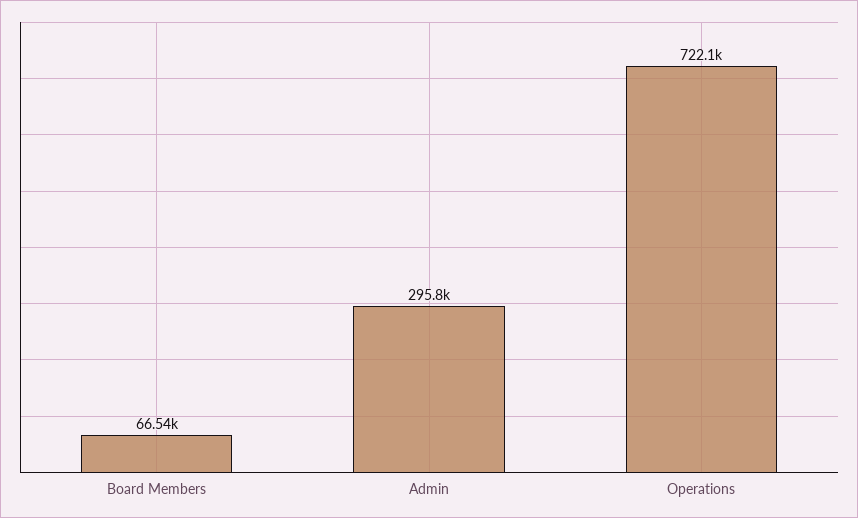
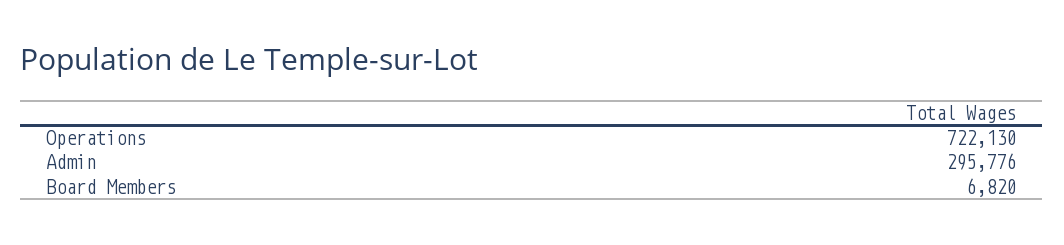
  {
-   "Board Members": 66540,
+   "Board Members": 6820,
    "Admin": 295776,
    "Operations": 722130
  }

